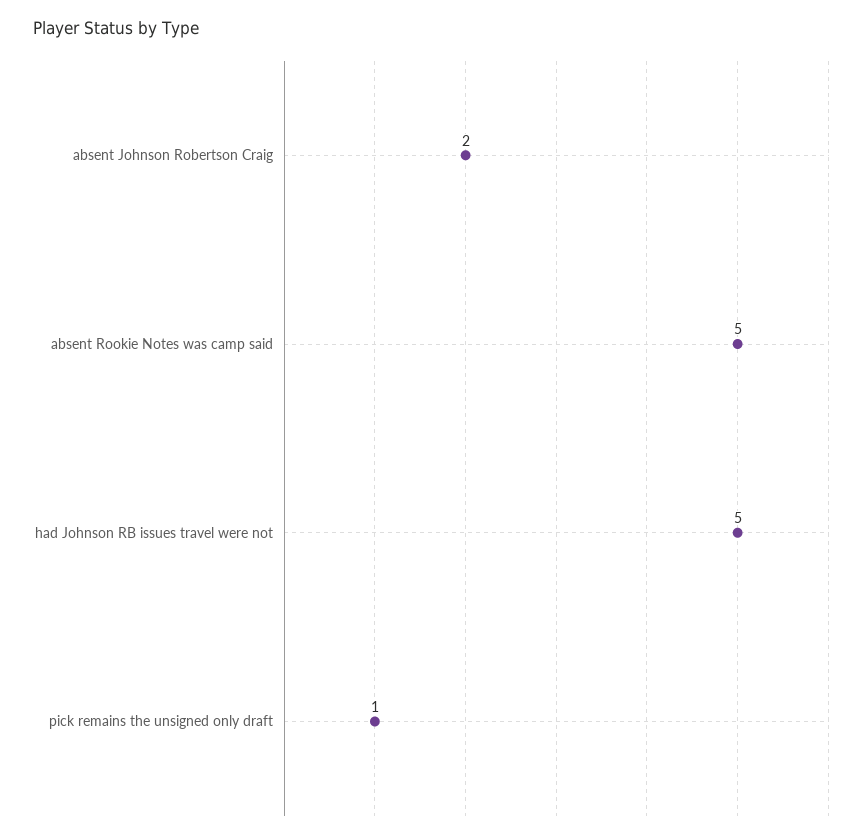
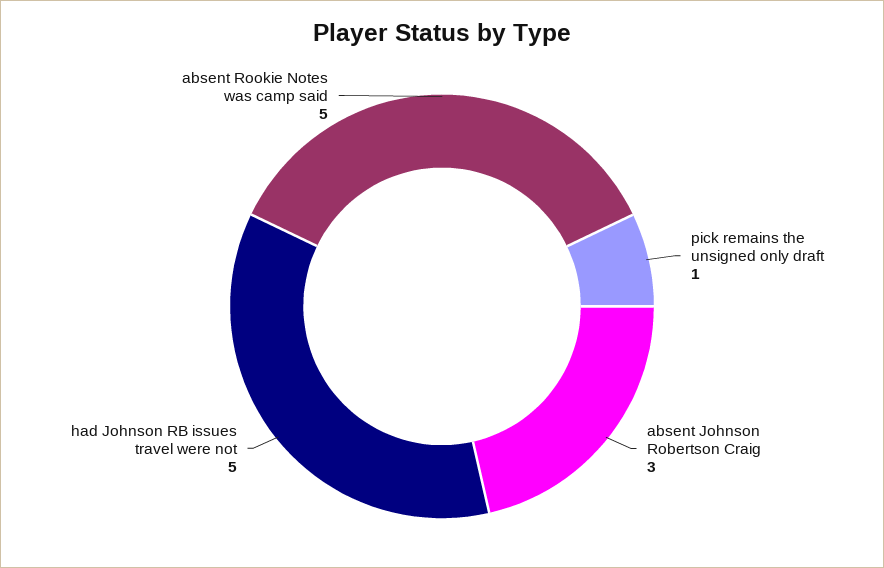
  {
-   "absent Johnson Robertson Craig": 2,
+   "absent Johnson Robertson Craig": 3,
    "absent Rookie Notes was camp said": 5,
    "had Johnson RB issues travel were not": 5,
    "pick remains the unsigned only draft": 1
  }

